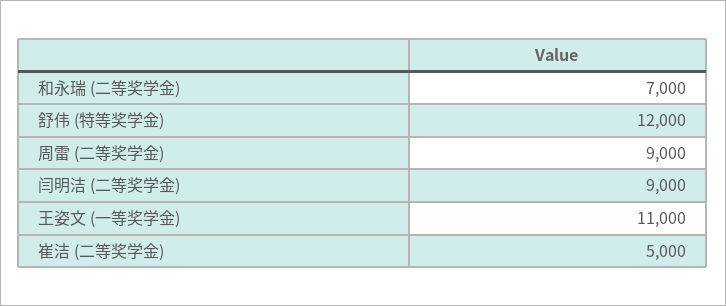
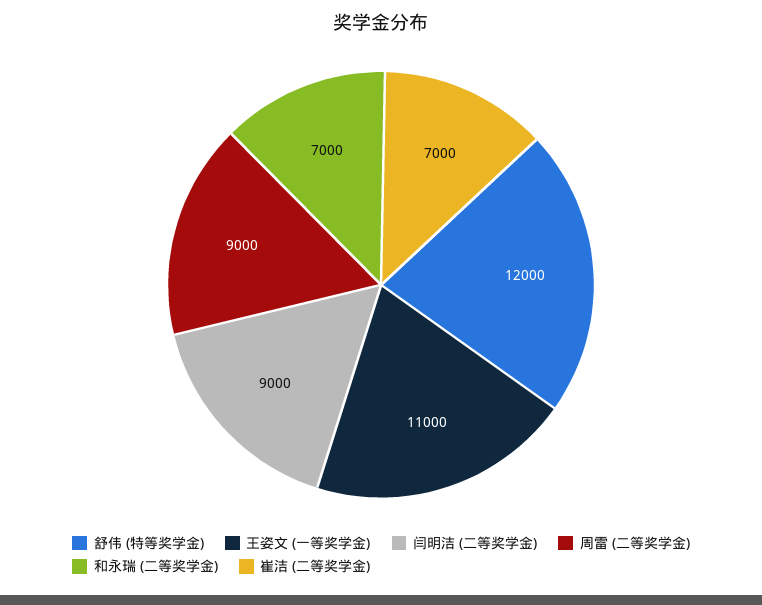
  {
    "和永瑞 (二等奖学金)": 7000,
    "舒伟 (特等奖学金)": 12000,
    "周雷 (二等奖学金)": 9000,
    "闫明洁 (二等奖学金)": 9000,
    "王姿文 (一等奖学金)": 11000,
-   "崔洁 (二等奖学金)": 5000
+   "崔洁 (二等奖学金)": 7000
  }

